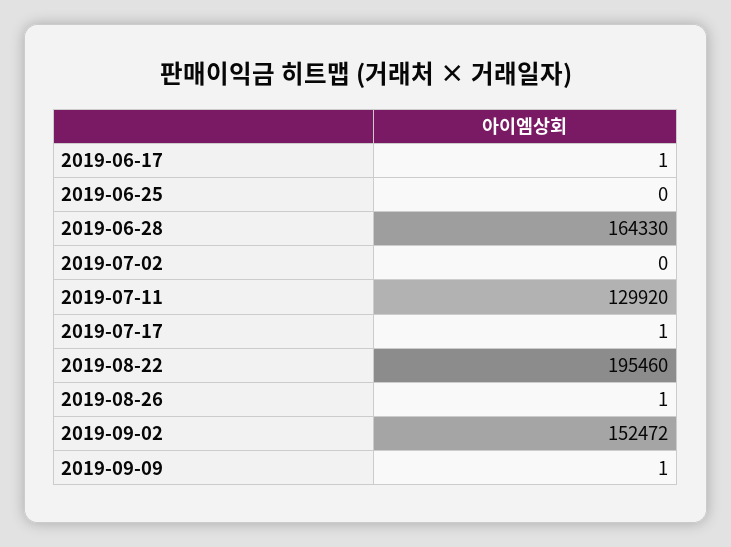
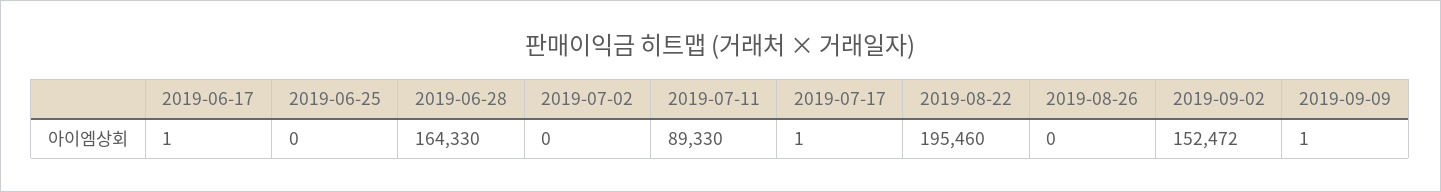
  {
    "2019-06-17": 1,
    "2019-06-25": 0,
    "2019-06-28": 164330,
    "2019-07-02": 0,
-   "2019-07-11": 129920,
+   "2019-07-11": 89330,
    "2019-07-17": 1,
    "2019-08-22": 195460,
-   "2019-08-26": 1,
+   "2019-08-26": 0,
    "2019-09-02": 152472,
    "2019-09-09": 1
  }

